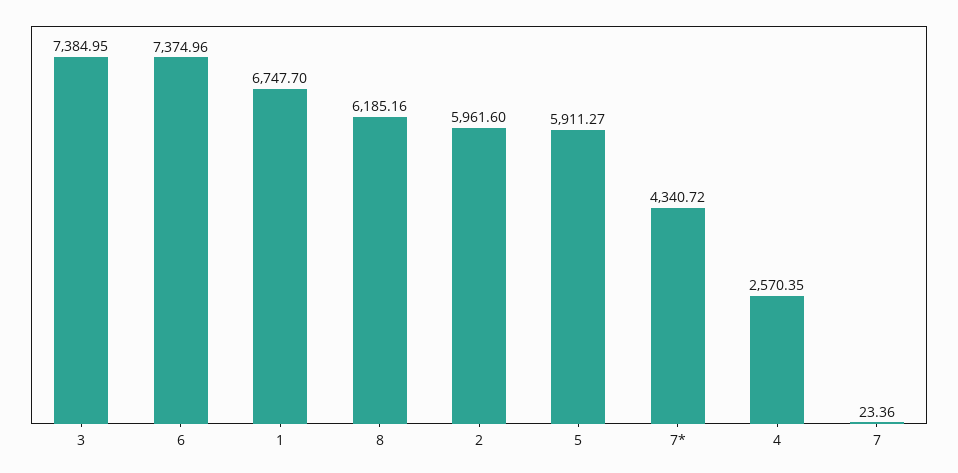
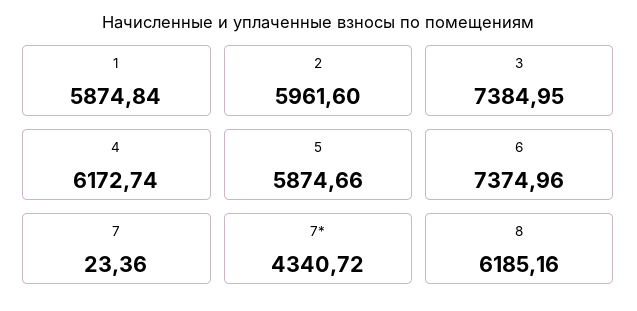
  {
    "3": 7384.95,
    "6": 7374.96,
-   "1": 6747.7,
+   "1": 5874.84,
    "8": 6185.16,
    "2": 5961.6,
-   "5": 5911.27,
+   "5": 5874.66,
    "7*": 4340.72,
-   "4": 2570.35,
+   "4": 6172.74,
    "7": 23.36
  }

